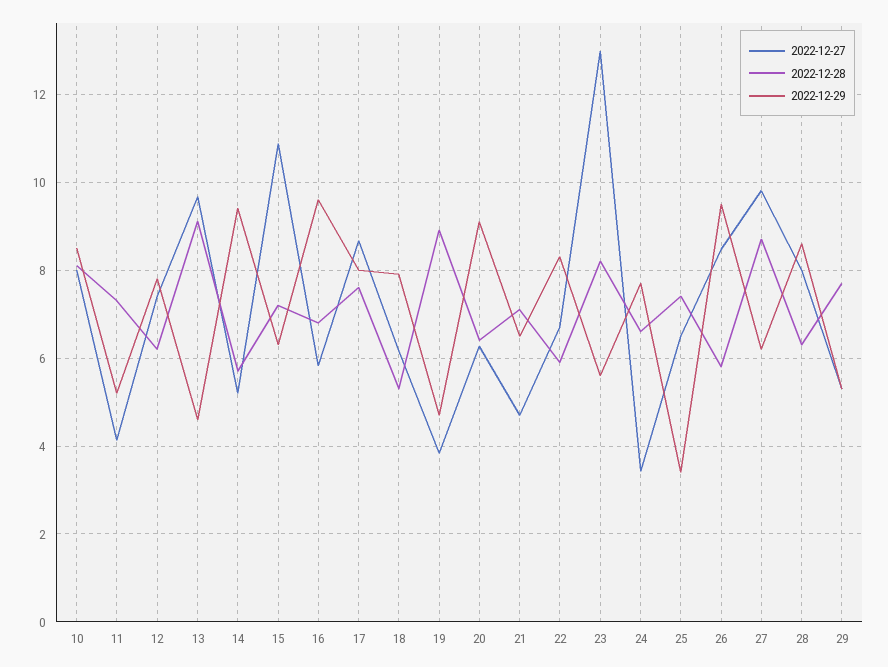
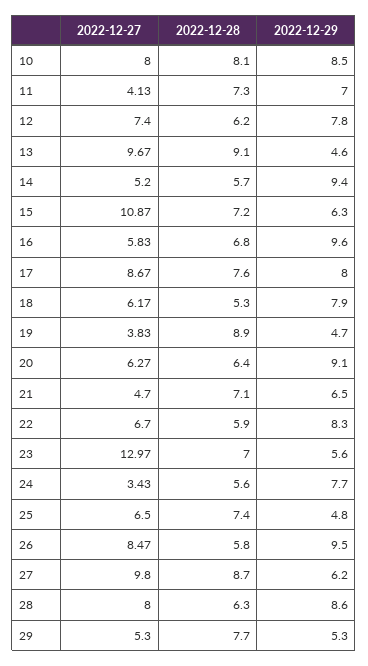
  {
    "2022-12-27": {
      "10": 8,
      "11": 4.13,
      "12": 7.4,
      "13": 9.67,
      "14": 5.2,
      "15": 10.87,
      "16": 5.83,
      "17": 8.67,
      "18": 6.17,
      "19": 3.83,
      "20": 6.27,
      "21": 4.7,
      "22": 6.7,
      "23": 12.97,
      "24": 3.43,
      "25": 6.5,
      "26": 8.47,
      "27": 9.8,
      "28": 8,
      "29": 5.3
    },
    "2022-12-28": {
      "10": 8.1,
      "11": 7.3,
      "12": 6.2,
      "13": 9.1,
      "14": 5.7,
      "15": 7.2,
      "16": 6.8,
      "17": 7.6,
      "18": 5.3,
      "19": 8.9,
      "20": 6.4,
      "21": 7.1,
      "22": 5.9,
-     "23": 8.2,
+     "23": 7,
-     "24": 6.6,
+     "24": 5.6,
      "25": 7.4,
      "26": 5.8,
      "27": 8.7,
      "28": 6.3,
      "29": 7.7
    },
    "2022-12-29": {
      "10": 8.5,
-     "11": 5.2,
+     "11": 7,
      "12": 7.8,
      "13": 4.6,
      "14": 9.4,
      "15": 6.3,
      "16": 9.6,
      "17": 8,
      "18": 7.9,
      "19": 4.7,
      "20": 9.1,
      "21": 6.5,
      "22": 8.3,
      "23": 5.6,
      "24": 7.7,
-     "25": 3.4,
+     "25": 4.8,
      "26": 9.5,
      "27": 6.2,
      "28": 8.6,
      "29": 5.3
    }
  }

